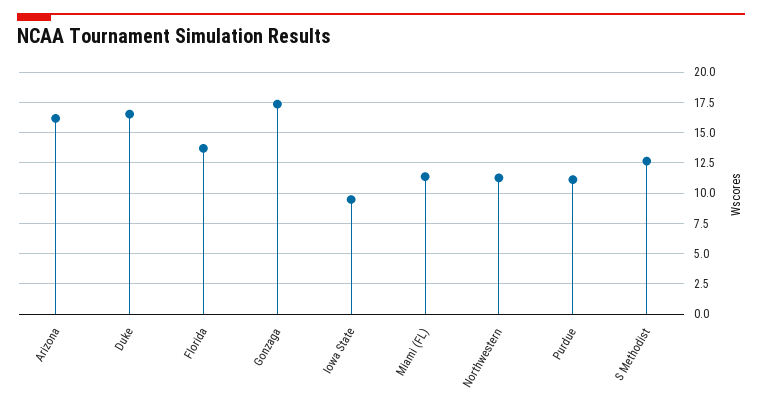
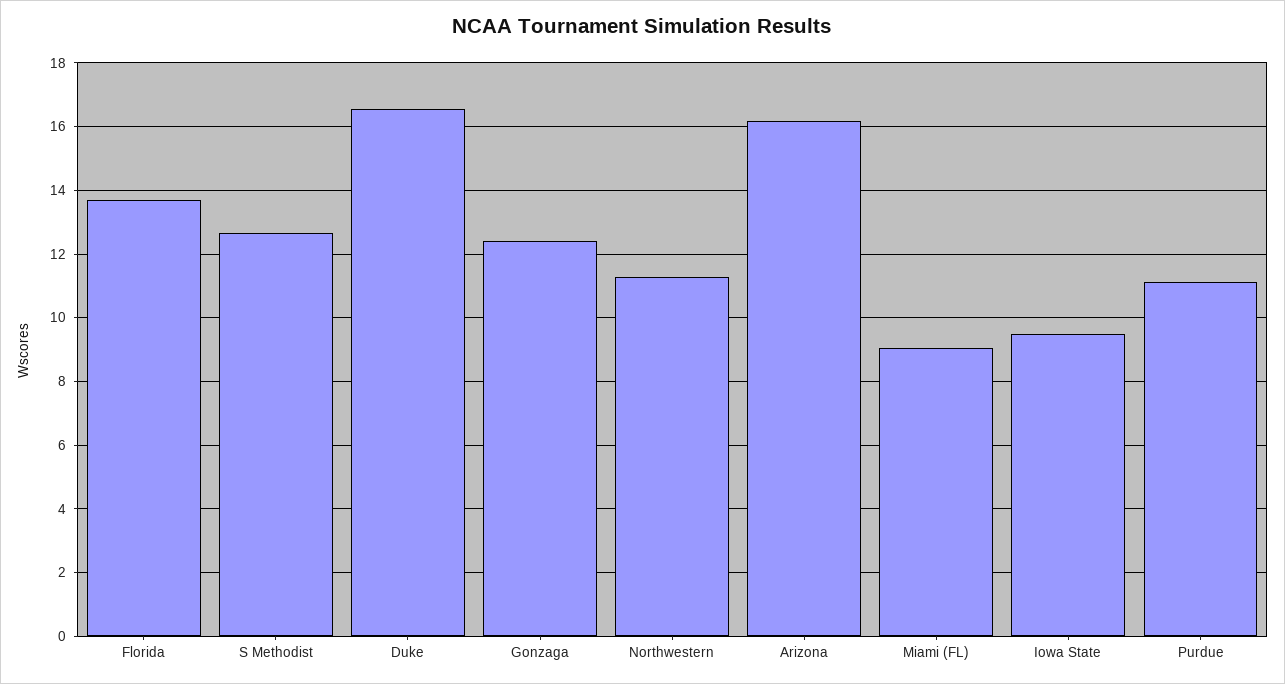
  {
    "Arizona": 16.2,
    "Duke": 16.6,
    "Florida": 13.8,
-   "Gonzaga": 17.5,
+   "Gonzaga": 12.4,
    "Iowa State": 9.4,
-   "Miami (FL)": 11.5,
+   "Miami (FL)": 9,
    "Northwestern": 11.2,
    "Purdue": 11.2,
    "S Methodist": 12.6
  }

